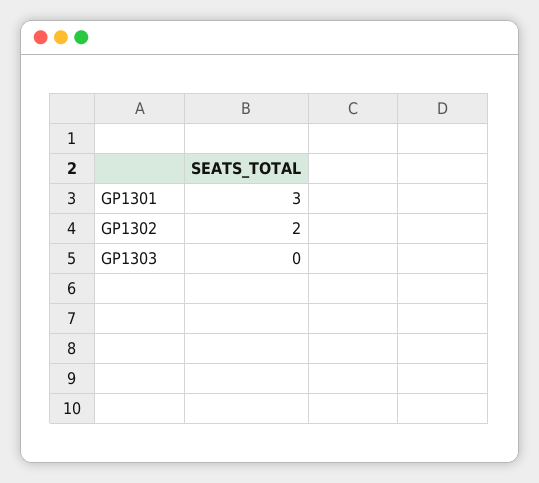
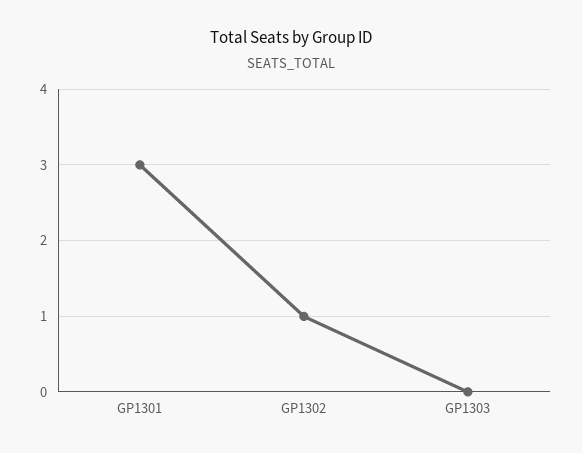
  {
    "GP1301": 3,
-   "GP1302": 2,
+   "GP1302": 1,
    "GP1303": 0
  }

